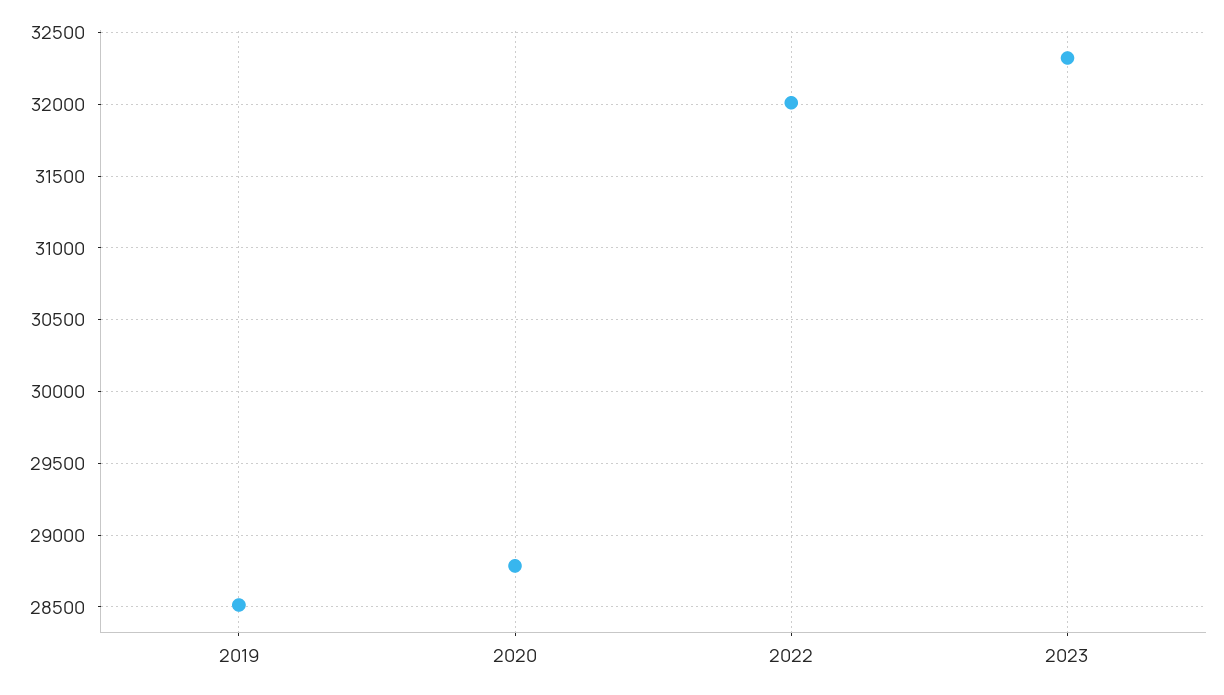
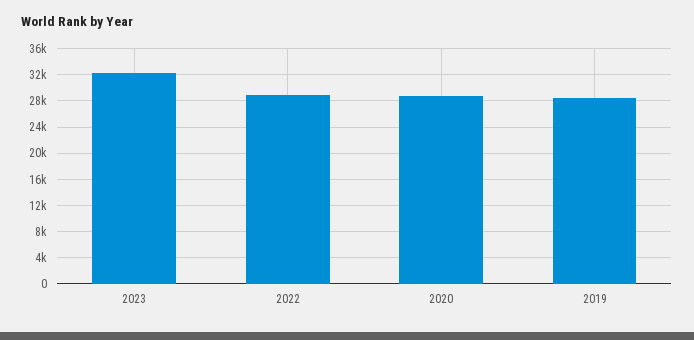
  {
    "2019": 28500,
    "2020": 28800,
-   "2022": 32000,
+   "2022": 29000,
    "2023": 32300
  }

